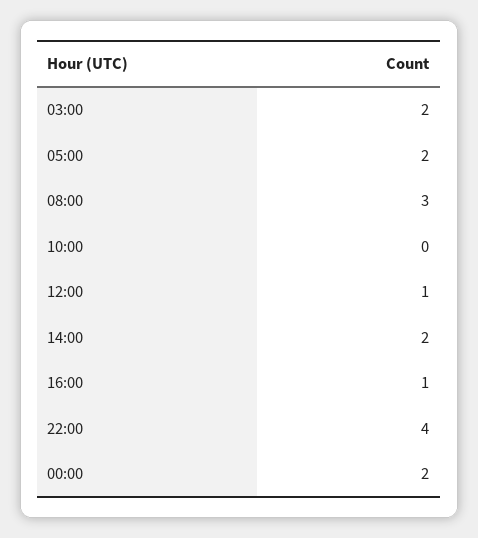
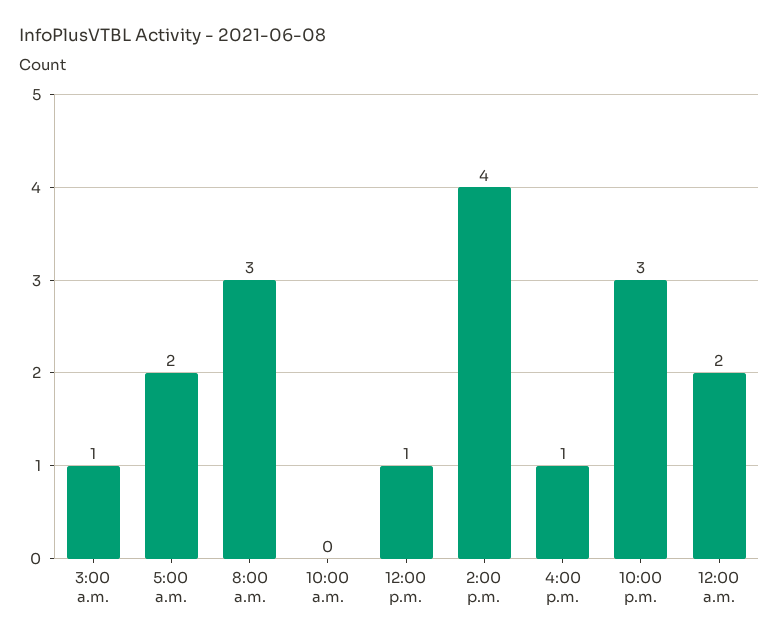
  {
-   "03:00": 2,
+   "03:00": 1,
    "05:00": 2,
    "08:00": 3,
    "10:00": 0,
    "12:00": 1,
-   "14:00": 2,
+   "14:00": 4,
    "16:00": 1,
-   "22:00": 4,
+   "22:00": 3,
    "00:00": 2
  }

